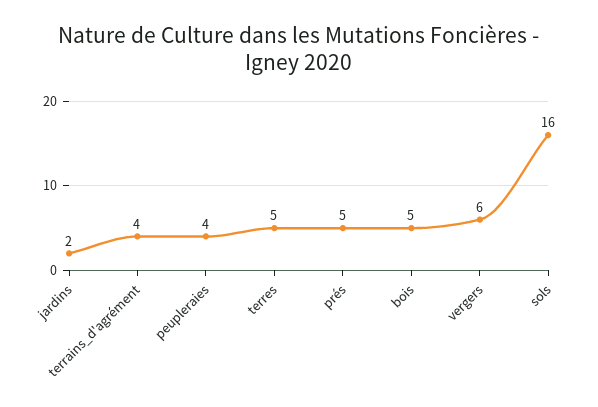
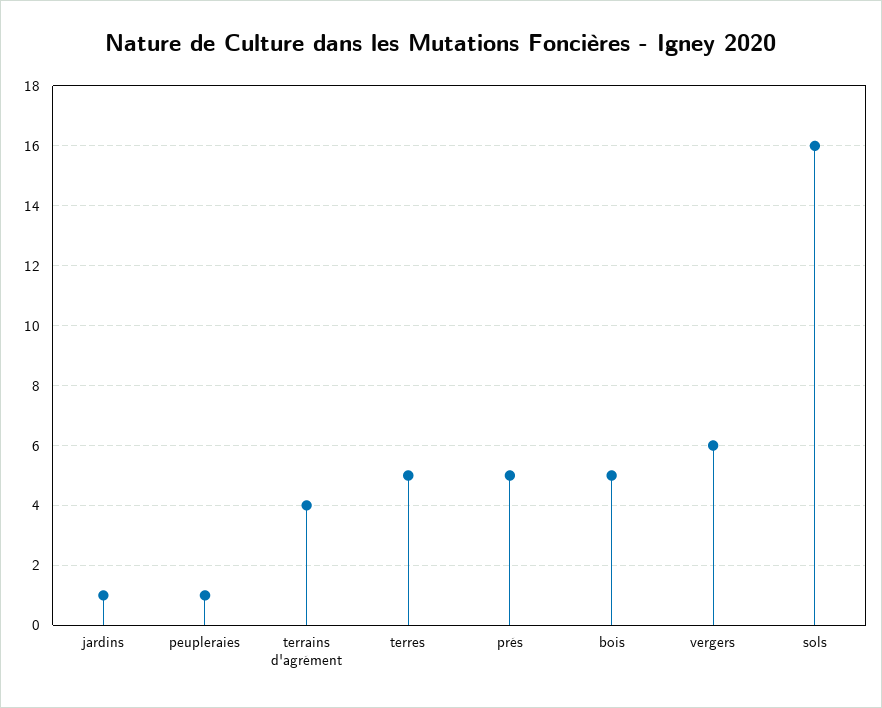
  {
-   "jardins": 2,
+   "jardins": 1,
    "terrains_d'agrément": 4,
-   "peupleraies": 4,
+   "peupleraies": 1,
    "terres": 5,
    "prés": 5,
    "bois": 5,
    "vergers": 6,
    "sols": 16
  }

